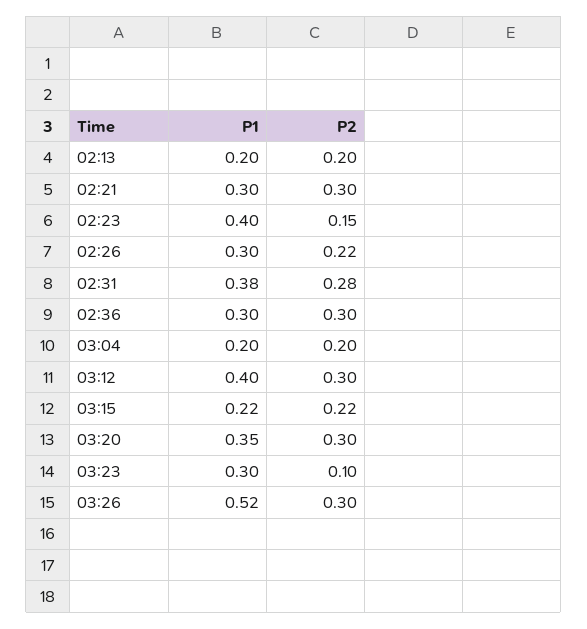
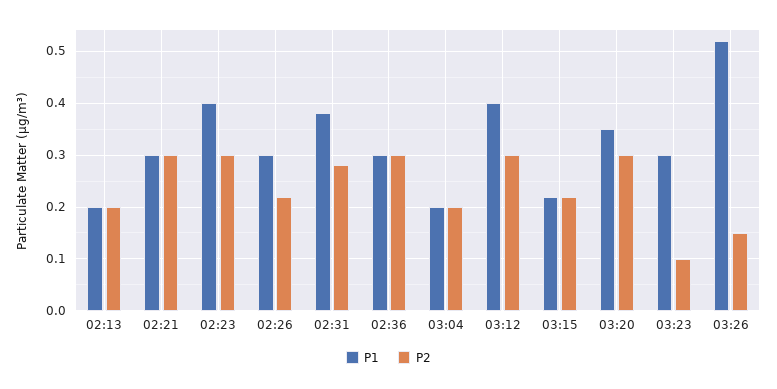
  {
    "P1": {
      "02:13": 0.2,
      "02:21": 0.3,
      "02:23": 0.4,
      "02:26": 0.3,
      "02:31": 0.38,
      "02:36": 0.3,
      "03:04": 0.2,
      "03:12": 0.4,
      "03:15": 0.22,
      "03:20": 0.35,
      "03:23": 0.3,
      "03:26": 0.52
    },
    "P2": {
      "02:13": 0.2,
      "02:21": 0.3,
-     "02:23": 0.15,
+     "02:23": 0.3,
      "02:26": 0.22,
      "02:31": 0.28,
      "02:36": 0.3,
      "03:04": 0.2,
      "03:12": 0.3,
      "03:15": 0.22,
      "03:20": 0.3,
      "03:23": 0.1,
-     "03:26": 0.3
+     "03:26": 0.15
    }
  }

